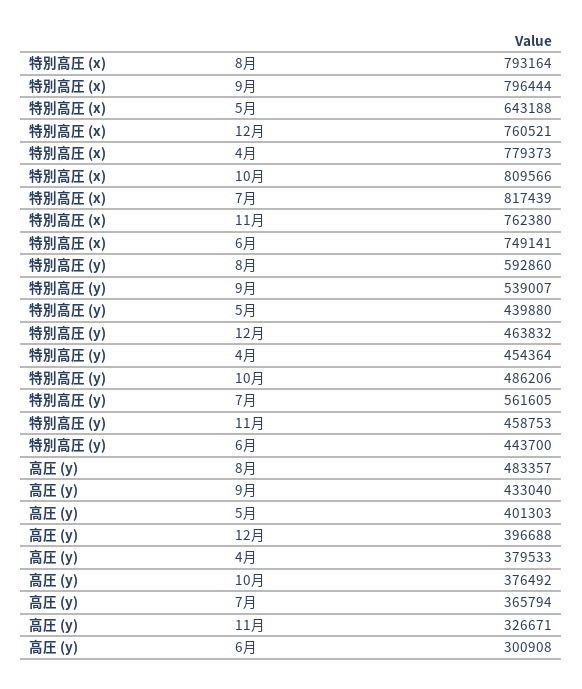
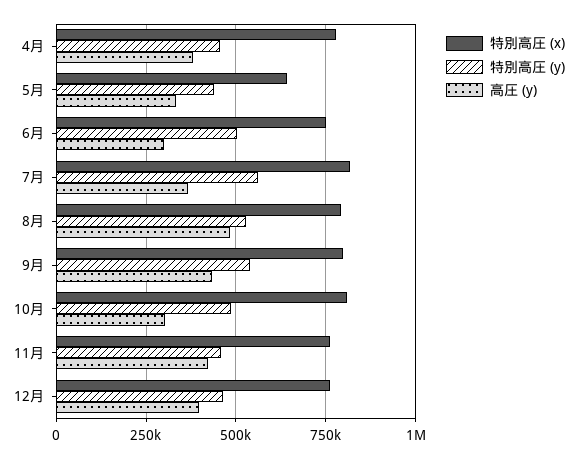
  {
    "特別高圧 (x)": {
      "8月": 793164,
      "9月": 796444,
      "5月": 643188,
      "12月": 760521,
      "4月": 779373,
      "10月": 809566,
      "7月": 817439,
      "11月": 762380,
      "6月": 749141
    },
    "特別高圧 (y)": {
-     "8月": 592860,
+     "8月": 525000,
      "9月": 539007,
      "5月": 439880,
      "12月": 463832,
      "4月": 454364,
      "10月": 486206,
      "7月": 561605,
      "11月": 458753,
-     "6月": 443700
+     "6月": 500000
    },
    "高圧 (y)": {
      "8月": 483357,
      "9月": 433040,
-     "5月": 401303,
+     "5月": 325000,
      "12月": 396688,
      "4月": 379533,
-     "10月": 376492,
+     "10月": 300000,
      "7月": 365794,
-     "11月": 326671,
+     "11月": 425000,
      "6月": 300908
    }
  }

